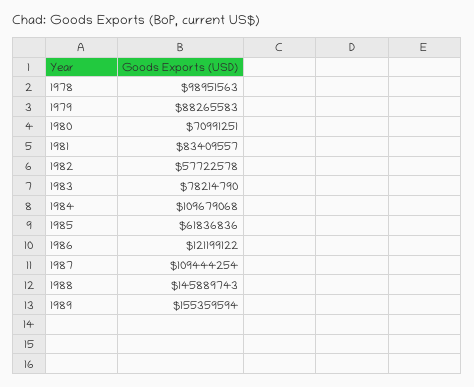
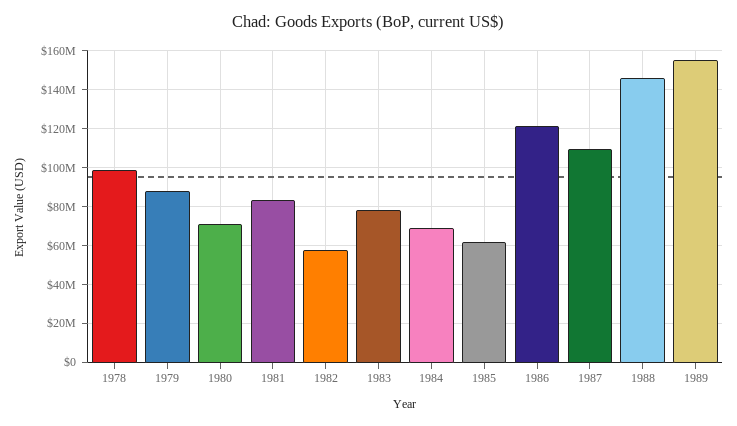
  {
    "1978": 98951563,
    "1979": 88265583,
    "1980": 70991251,
    "1981": 83409557,
    "1982": 57722578,
    "1983": 78214790,
-   "1984": 109679068,
+   "1984": 70000000,
    "1985": 61836836,
    "1986": 121199122,
    "1987": 109444254,
    "1988": 145889743,
    "1989": 155359594
  }

